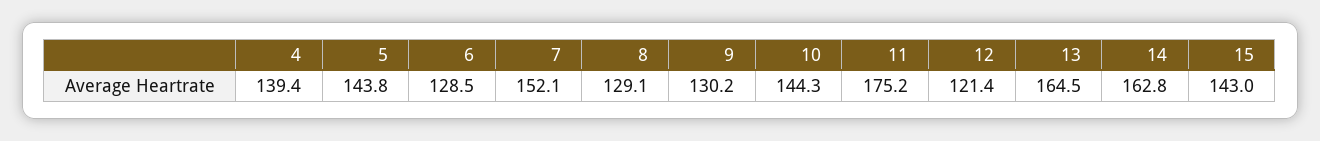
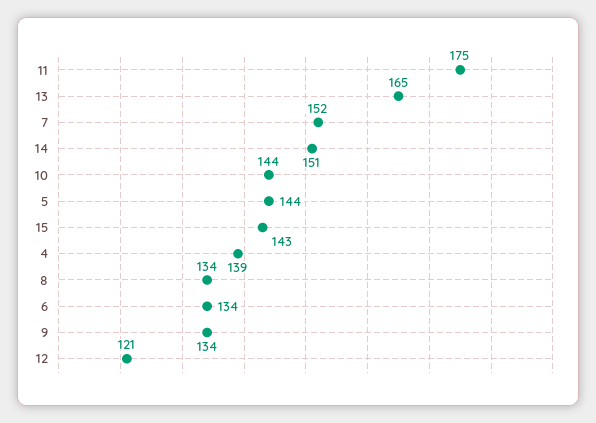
  {
    "4": 139.4,
    "5": 143.8,
-   "6": 128.5,
+   "6": 134,
    "7": 152.1,
-   "8": 129.1,
+   "8": 134,
-   "9": 130.2,
+   "9": 134,
    "10": 144.3,
    "11": 175.2,
    "12": 121.4,
    "13": 164.5,
-   "14": 162.8,
+   "14": 151,
    "15": 143
  }

